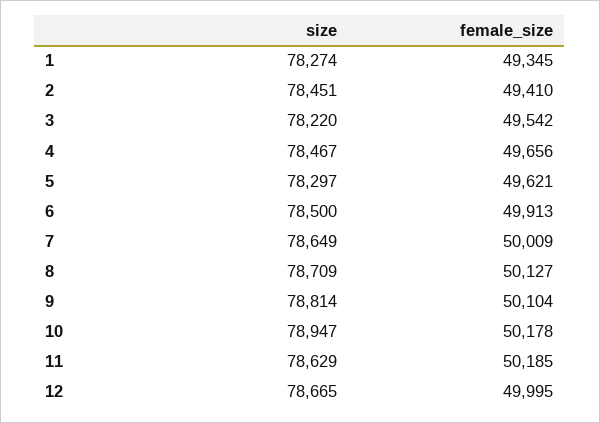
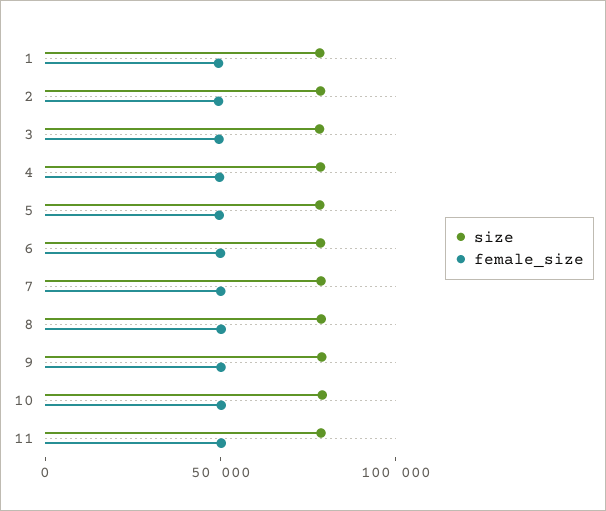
  {
    "size": {
      "1": 78274,
      "2": 78451,
      "3": 78220,
      "4": 78467,
      "5": 78297,
      "6": 78500,
      "7": 78649,
      "8": 78709,
      "9": 78814,
      "10": 78947,
-     "11": 78629,
+     "11": 78629
-     "12": 78665
    },
    "female_size": {
      "1": 49345,
      "2": 49410,
      "3": 49542,
      "4": 49656,
      "5": 49621,
      "6": 49913,
      "7": 50009,
      "8": 50127,
      "9": 50104,
      "10": 50178,
-     "11": 50185,
+     "11": 50185
-     "12": 49995
    }
  }

